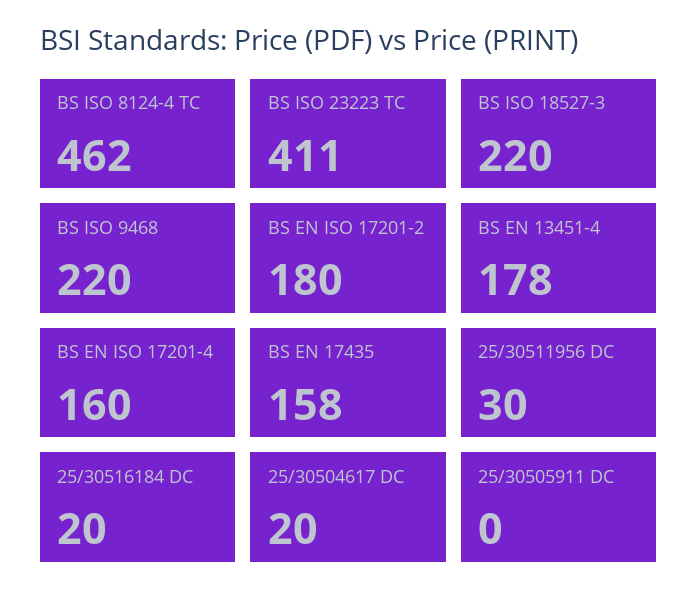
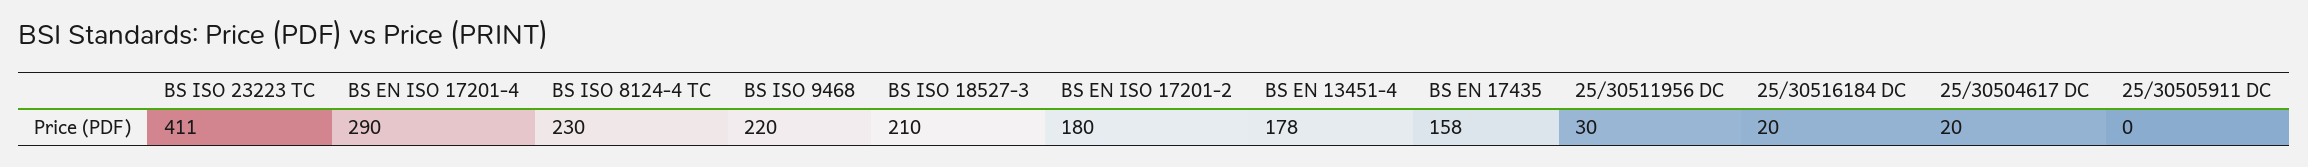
  {
-   "BS ISO 8124-4 TC": 462,
+   "BS ISO 8124-4 TC": 230,
    "BS ISO 23223 TC": 411,
-   "BS ISO 18527-3": 220,
+   "BS ISO 18527-3": 210,
    "BS ISO 9468": 220,
    "BS EN ISO 17201-2": 180,
    "BS EN 13451-4": 178,
-   "BS EN ISO 17201-4": 160,
+   "BS EN ISO 17201-4": 290,
    "BS EN 17435": 158,
    "25/30511956 DC": 30,
    "25/30516184 DC": 20,
    "25/30504617 DC": 20,
    "25/30505911 DC": 0
  }

